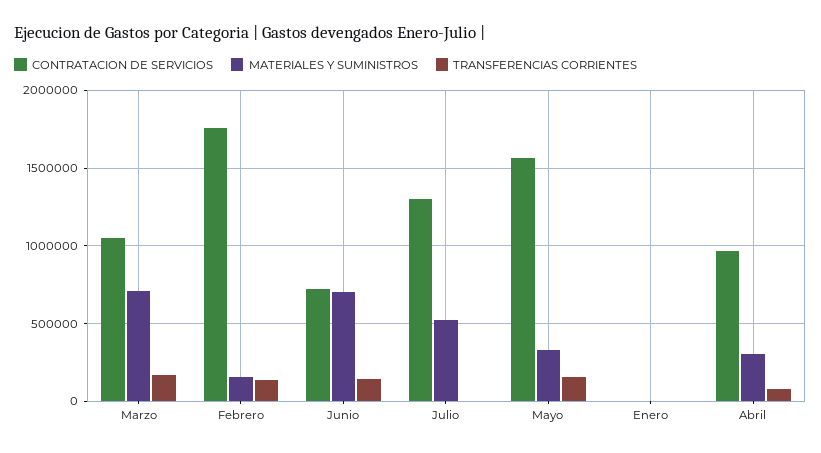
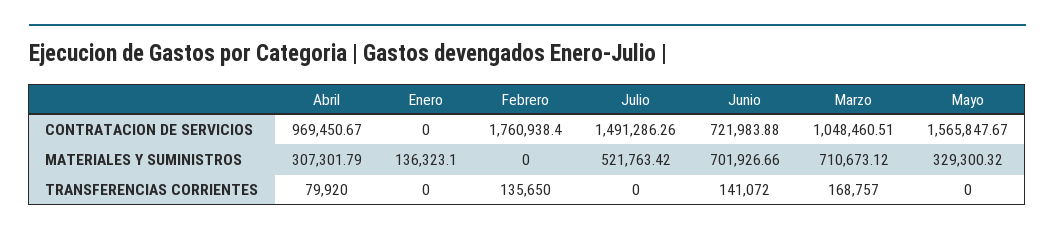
  {
    "CONTRATACION DE SERVICIOS": {
      "Marzo": 1048460.51,
      "Febrero": 1760938.4,
      "Junio": 721983.88,
-     "Julio": 1300000,
+     "Julio": 1491286.26,
      "Mayo": 1565847.67,
      "Enero": 0,
      "Abril": 969450.67
    },
    "MATERIALES Y SUMINISTROS": {
      "Marzo": 710673.12,
-     "Febrero": 150000,
+     "Febrero": 0,
      "Junio": 701926.66,
      "Julio": 521763.42,
      "Mayo": 329300.32,
-     "Enero": 0,
+     "Enero": 136323.1,
      "Abril": 307301.79
    },
    "TRANSFERENCIAS CORRIENTES": {
      "Marzo": 168757,
      "Febrero": 135650,
      "Junio": 141072,
      "Julio": 0,
-     "Mayo": 150000,
+     "Mayo": 0,
      "Enero": 0,
      "Abril": 79920
    }
  }

